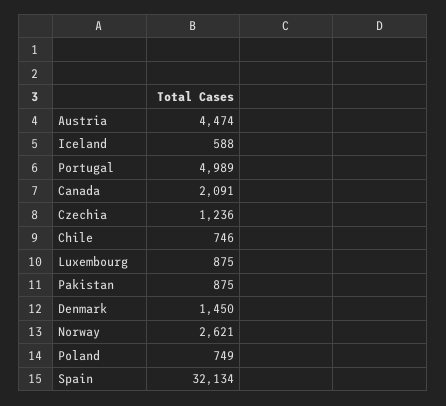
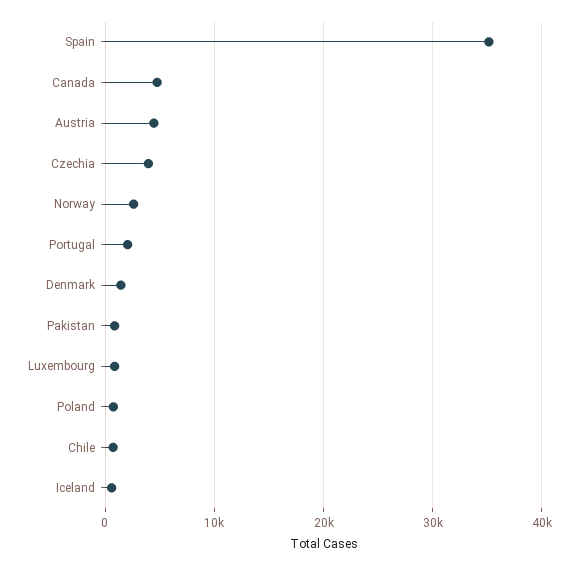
  {
    "Austria": 4474,
    "Iceland": 588,
-   "Portugal": 4989,
+   "Portugal": 2000,
-   "Canada": 2091,
+   "Canada": 5000,
-   "Czechia": 1236,
+   "Czechia": 4000,
    "Chile": 746,
    "Luxembourg": 875,
    "Pakistan": 875,
    "Denmark": 1450,
    "Norway": 2621,
    "Poland": 749,
-   "Spain": 32134
+   "Spain": 35000
  }

